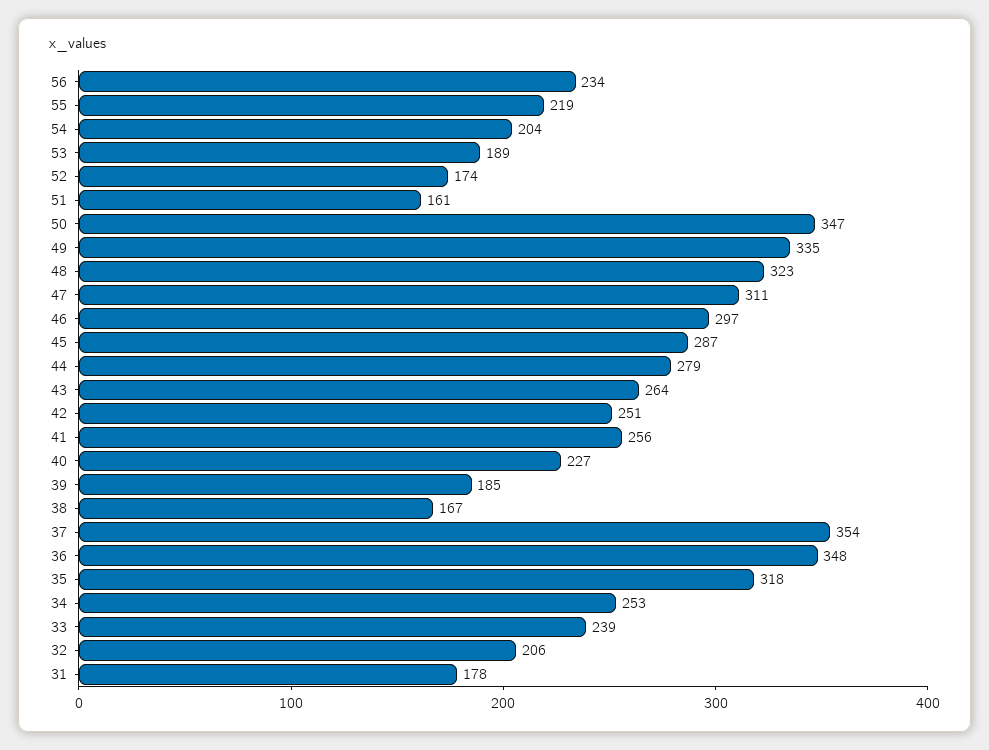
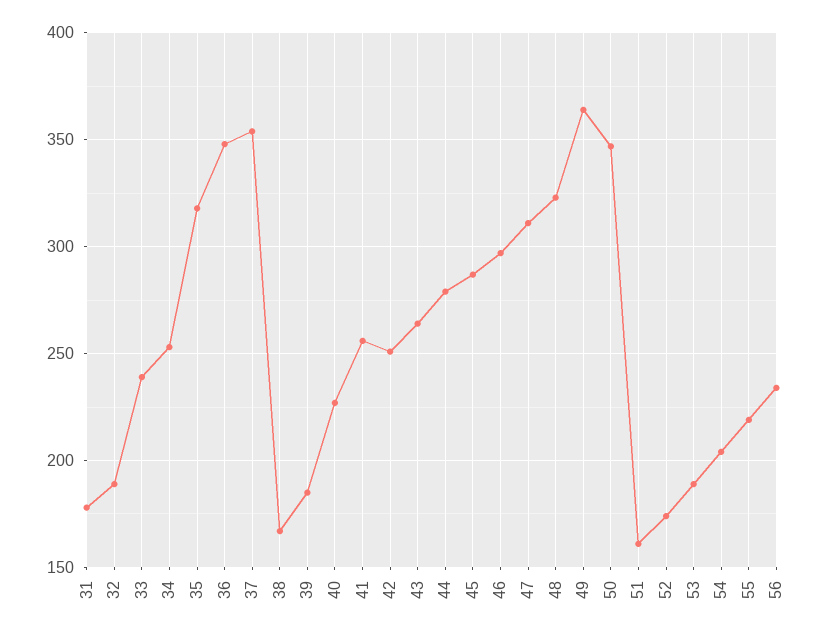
  {
    "56": 234,
    "55": 219,
    "54": 204,
    "53": 189,
    "52": 174,
    "51": 161,
    "50": 347,
-   "49": 335,
+   "49": 365,
    "48": 323,
    "47": 311,
    "46": 297,
    "45": 287,
    "44": 279,
    "43": 264,
    "42": 251,
    "41": 256,
    "40": 227,
    "39": 185,
    "38": 167,
    "37": 354,
    "36": 348,
    "35": 318,
    "34": 253,
    "33": 239,
-   "32": 206,
+   "32": 190,
    "31": 178
  }

